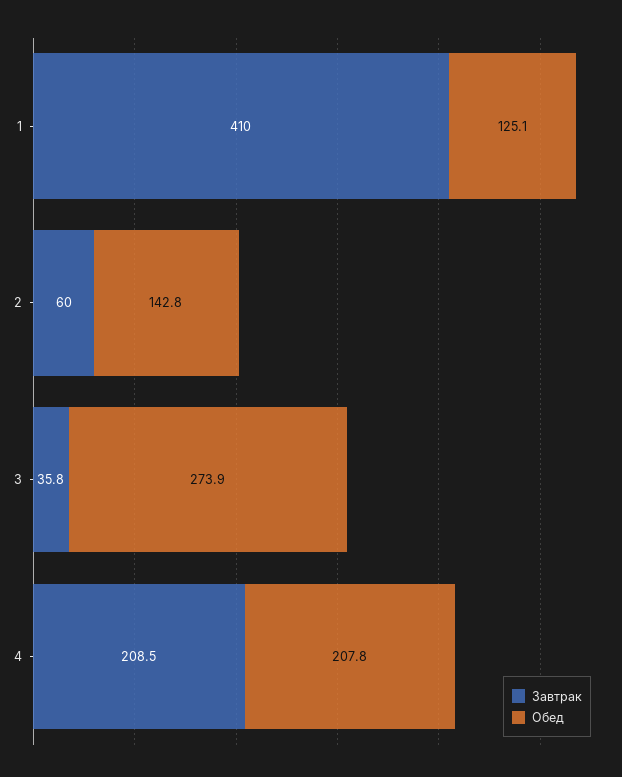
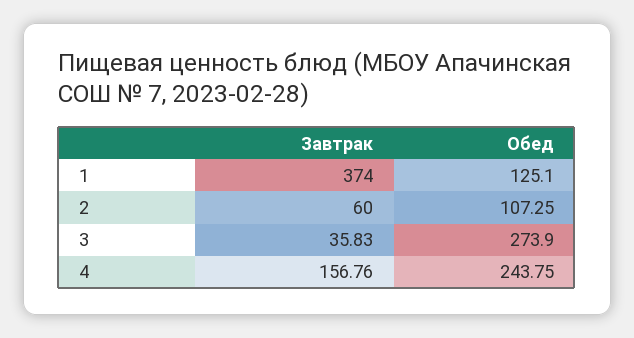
  {
    "Завтрак": {
-     "1": 410,
+     "1": 374,
      "2": 60,
      "3": 35.83,
-     "4": 208.5
+     "4": 156.76
    },
    "Обед": {
      "1": 125.1,
-     "2": 142.8,
+     "2": 107.25,
      "3": 273.9,
-     "4": 207.8
+     "4": 243.75
    }
  }

